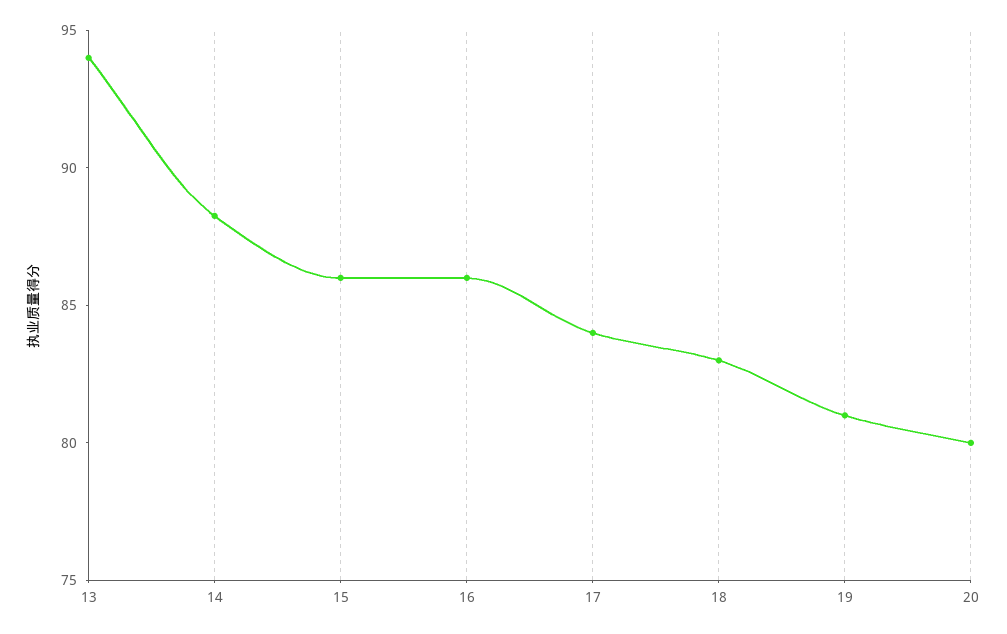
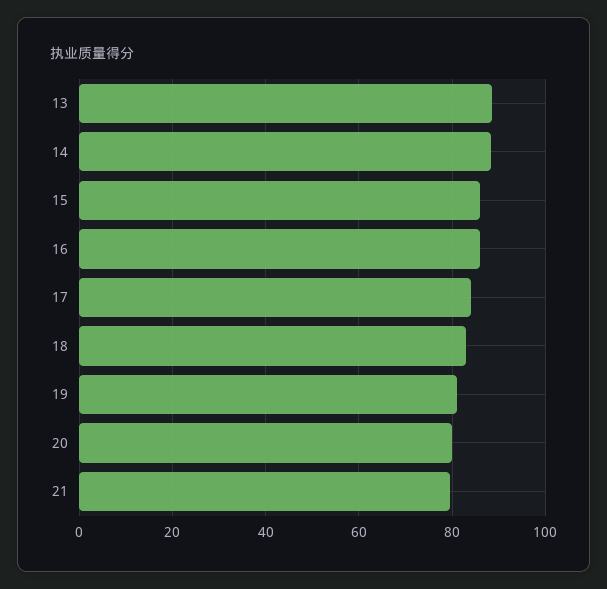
  {
-   "13": 94,
+   "13": 88,
    "14": 88,
    "15": 86,
    "16": 86,
    "17": 84,
    "18": 83,
    "19": 81,
-   "20": 80
+   "20": 80,
+   "21": 80
  }

